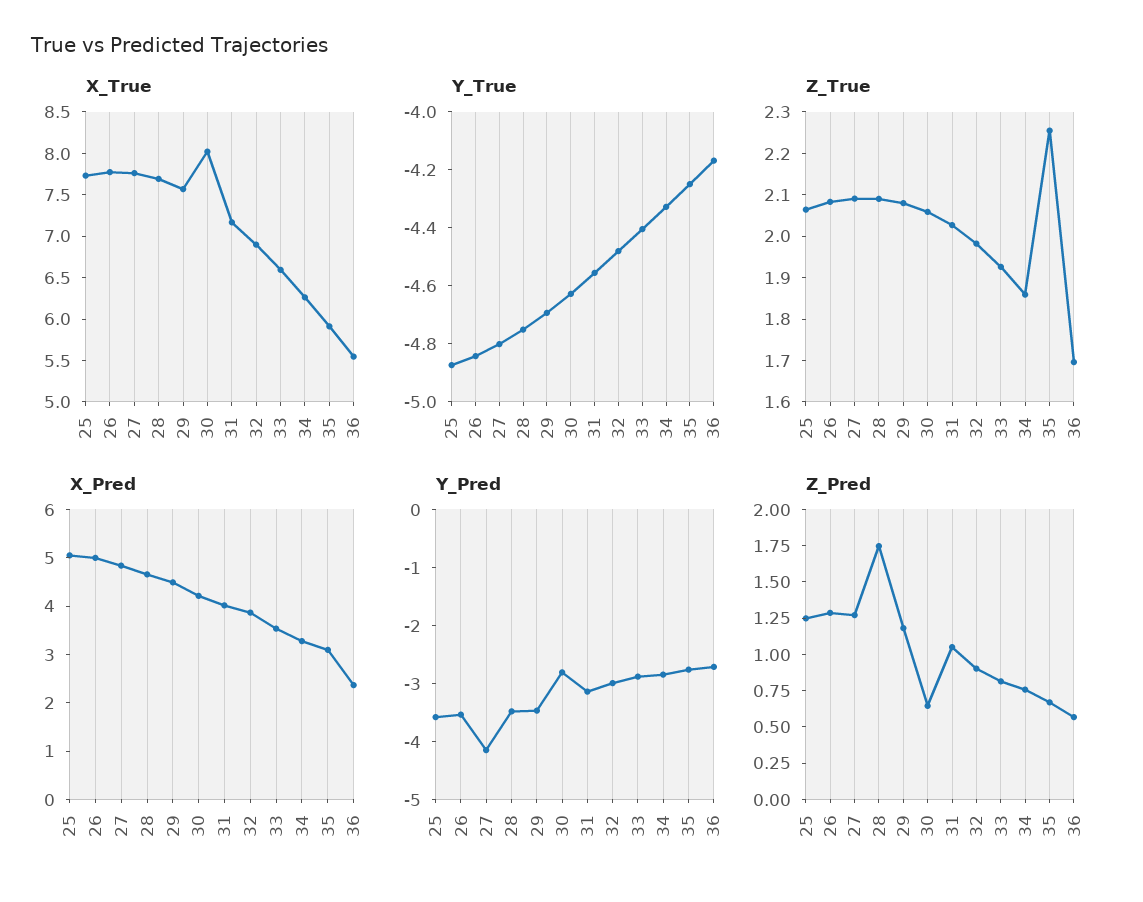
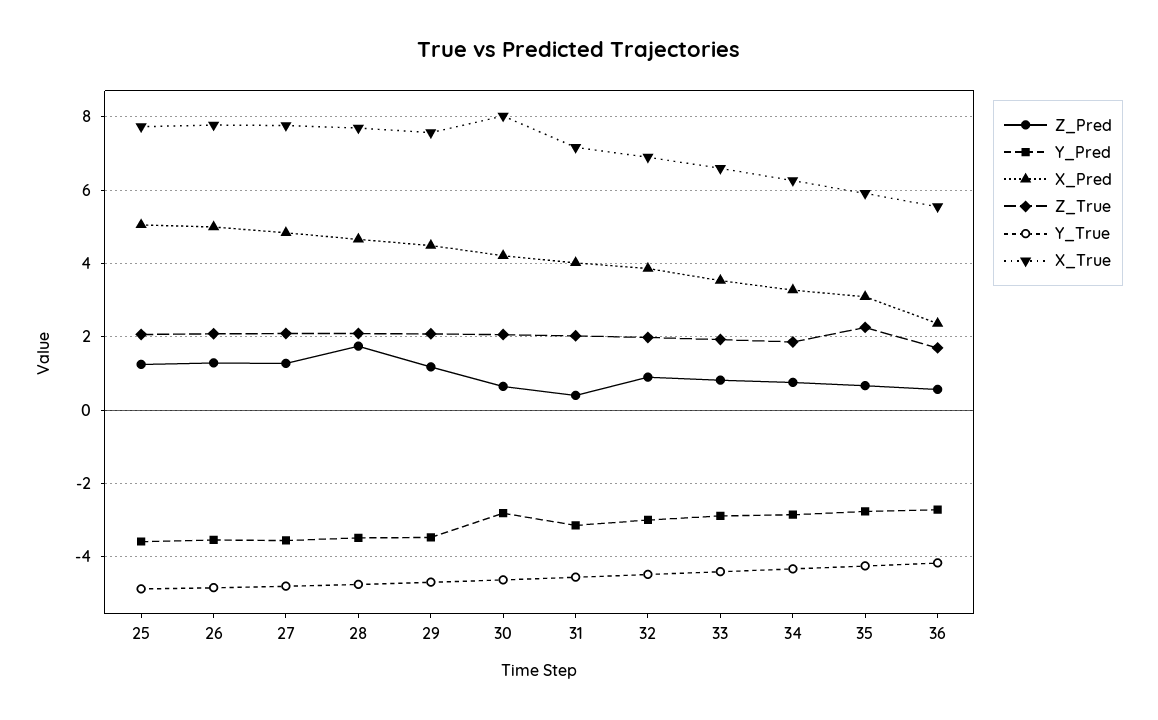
  {
    "X_True": {
      "25": 7.7,
      "26": 7.8,
      "27": 7.8,
      "28": 7.7,
      "29": 7.6,
      "30": 8,
      "31": 7.2,
      "32": 6.9,
      "33": 6.6,
      "34": 6.3,
      "35": 5.9,
      "36": 5.5
    },
    "Y_True": {
      "25": -4.85,
      "26": -4.85,
      "27": -4.8,
      "28": -4.75,
      "29": -4.7,
      "30": -4.65,
      "31": -4.55,
      "32": -4.5,
      "33": -4.4,
      "34": -4.35,
      "35": -4.25,
      "36": -4.15
    },
    "Z_True": {
      "25": 2.06,
      "26": 2.08,
      "27": 2.1,
      "28": 2.1,
      "29": 2.08,
      "30": 2.06,
      "31": 2.02,
      "32": 1.98,
      "33": 1.92,
      "34": 1.86,
      "35": 2.26,
      "36": 1.7
    },
    "X_Pred": {
      "25": 5,
      "26": 5,
      "27": 4.8,
      "28": 4.6,
      "29": 4.4,
      "30": 4.2,
      "31": 4,
      "32": 3.8,
      "33": 3.6,
      "34": 3.2,
      "35": 3,
      "36": 2.4
    },
    "Y_Pred": {
      "25": -3.6,
      "26": -3.6,
-     "27": -4.2,
+     "27": -3.6,
      "28": -3.4,
      "29": -3.4,
      "30": -2.8,
      "31": -3.2,
      "32": -3,
      "33": -2.8,
      "34": -2.8,
      "35": -2.8,
      "36": -2.8
    },
    "Z_Pred": {
      "25": 1.2,
      "26": 1.2,
      "27": 1.2,
      "28": 1.8,
      "29": 1.2,
      "30": 0.6,
-     "31": 1,
+     "31": 0.4,
      "32": 1,
      "33": 0.8,
      "34": 0.8,
      "35": 0.6,
      "36": 0.6
    }
  }

